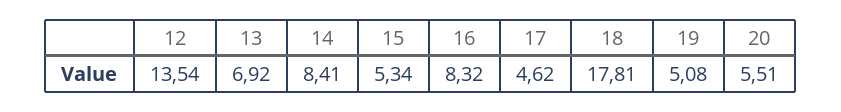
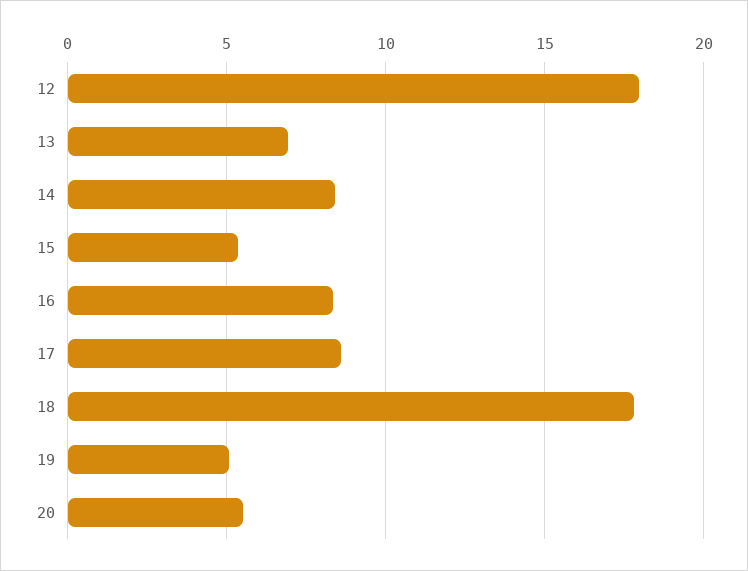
  {
-   "12": 13.54,
+   "12": 18,
    "13": 6.92,
    "14": 8.41,
    "15": 5.34,
    "16": 8.32,
-   "17": 4.62,
+   "17": 8.5,
    "18": 17.81,
    "19": 5.08,
    "20": 5.51
  }

